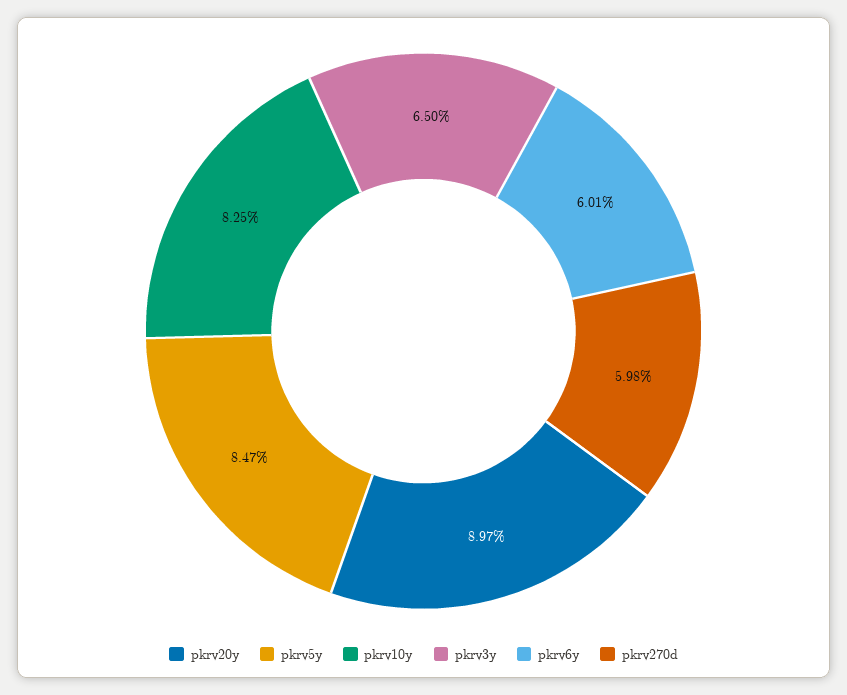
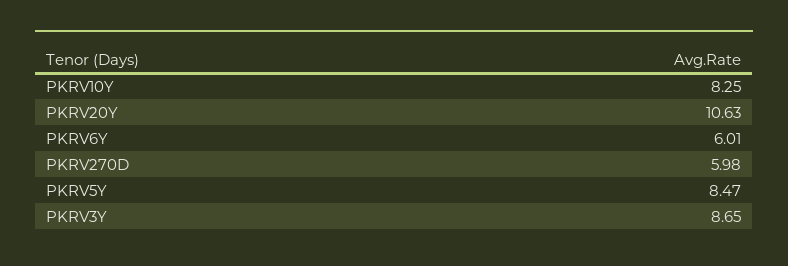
  {
-   "pkrv20y": 8.97,
+   "pkrv20y": 10.63,
    "pkrv5y": 8.47,
    "pkrv10y": 8.25,
-   "pkrv3y": 6.5,
+   "pkrv3y": 8.65,
    "pkrv6y": 6.01,
    "pkrv270d": 5.98
  }

